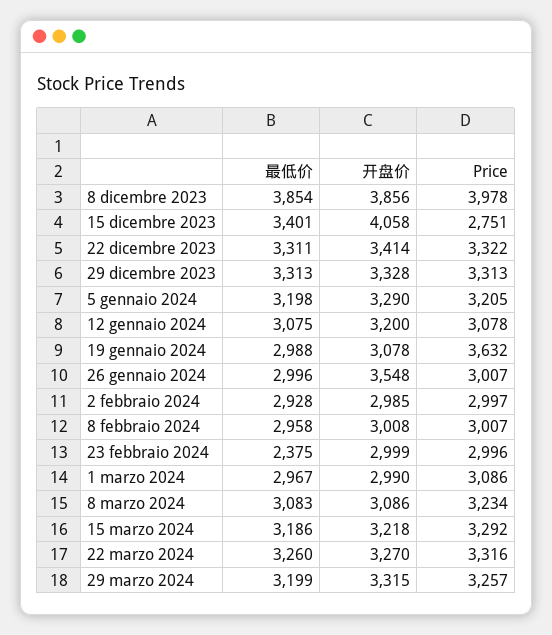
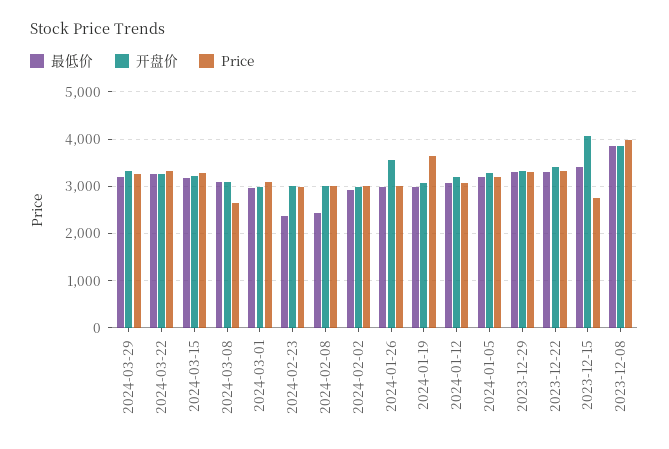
  {
    "最低价": {
      "8 dicembre 2023": 3854,
      "15 dicembre 2023": 3401,
      "22 dicembre 2023": 3311,
      "29 dicembre 2023": 3313,
      "5 gennaio 2024": 3198,
      "12 gennaio 2024": 3075,
      "19 gennaio 2024": 2988,
      "26 gennaio 2024": 2996,
      "2 febbraio 2024": 2928,
-     "8 febbraio 2024": 2958,
+     "8 febbraio 2024": 2400,
      "23 febbraio 2024": 2375,
      "1 marzo 2024": 2967,
      "8 marzo 2024": 3083,
      "15 marzo 2024": 3186,
      "22 marzo 2024": 3260,
      "29 marzo 2024": 3199
    },
    "开盘价": {
      "8 dicembre 2023": 3856,
      "15 dicembre 2023": 4058,
      "22 dicembre 2023": 3414,
      "29 dicembre 2023": 3328,
      "5 gennaio 2024": 3290,
      "12 gennaio 2024": 3200,
      "19 gennaio 2024": 3078,
      "26 gennaio 2024": 3548,
      "2 febbraio 2024": 2985,
      "8 febbraio 2024": 3008,
      "23 febbraio 2024": 2999,
      "1 marzo 2024": 2990,
      "8 marzo 2024": 3086,
      "15 marzo 2024": 3218,
      "22 marzo 2024": 3270,
      "29 marzo 2024": 3315
    },
    "Price": {
      "8 dicembre 2023": 3978,
      "15 dicembre 2023": 2751,
      "22 dicembre 2023": 3322,
      "29 dicembre 2023": 3313,
      "5 gennaio 2024": 3205,
      "12 gennaio 2024": 3078,
      "19 gennaio 2024": 3632,
      "26 gennaio 2024": 3007,
      "2 febbraio 2024": 2997,
      "8 febbraio 2024": 3007,
      "23 febbraio 2024": 2996,
      "1 marzo 2024": 3086,
-     "8 marzo 2024": 3234,
+     "8 marzo 2024": 2600,
      "15 marzo 2024": 3292,
      "22 marzo 2024": 3316,
      "29 marzo 2024": 3257
    }
  }

